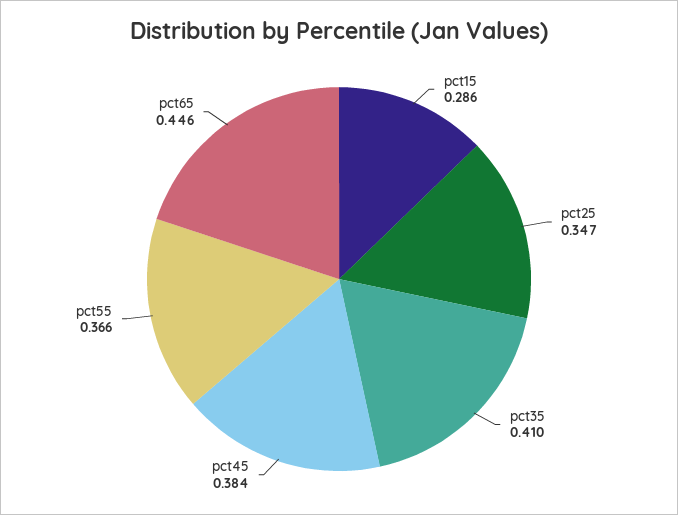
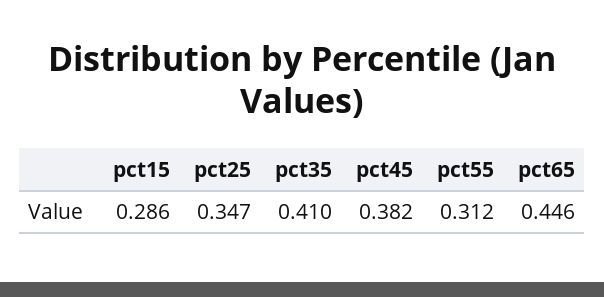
  {
    "pct15": 0.286,
    "pct25": 0.347,
    "pct35": 0.41,
-   "pct45": 0.384,
+   "pct45": 0.382,
-   "pct55": 0.366,
+   "pct55": 0.312,
    "pct65": 0.446
  }

